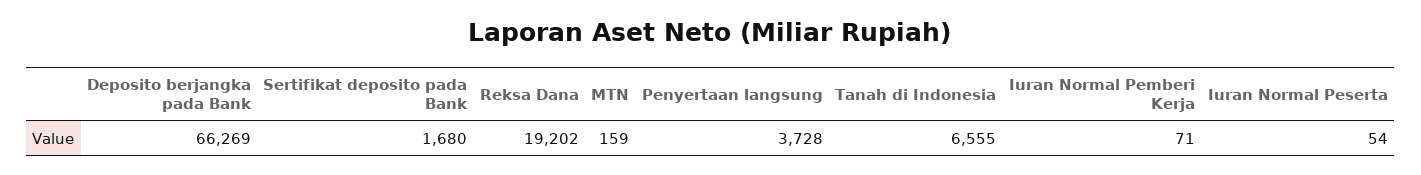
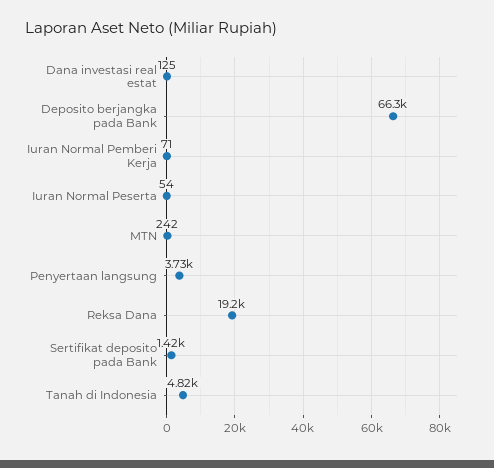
  {
    "Deposito berjangka pada Bank": 66269,
-   "Sertifikat deposito pada Bank": 1680,
+   "Sertifikat deposito pada Bank": 1420,
    "Reksa Dana": 19202,
-   "MTN": 159,
+   "MTN": 242,
    "Penyertaan langsung": 3728,
-   "Tanah di Indonesia": 6555,
+   "Tanah di Indonesia": 4820,
    "Iuran Normal Pemberi Kerja": 71,
-   "Iuran Normal Peserta": 54
+   "Iuran Normal Peserta": 54,
+   "Dana investasi real estat": 125
  }

